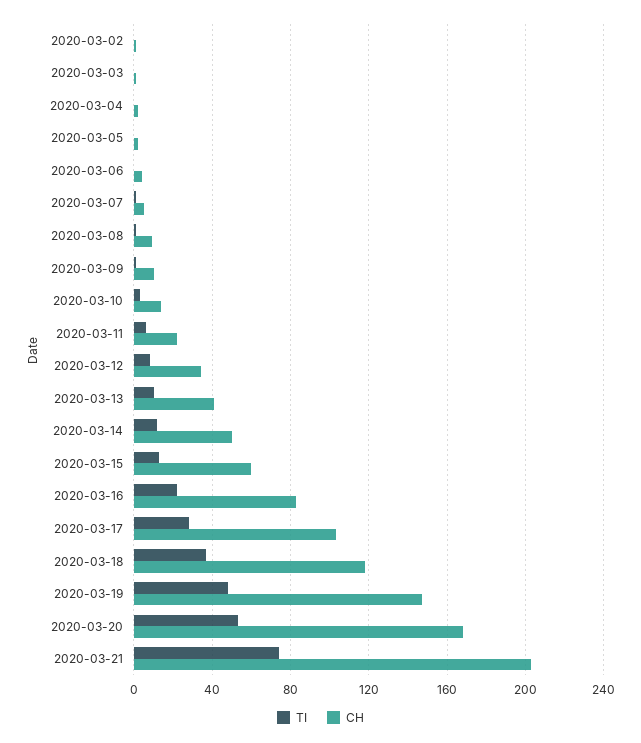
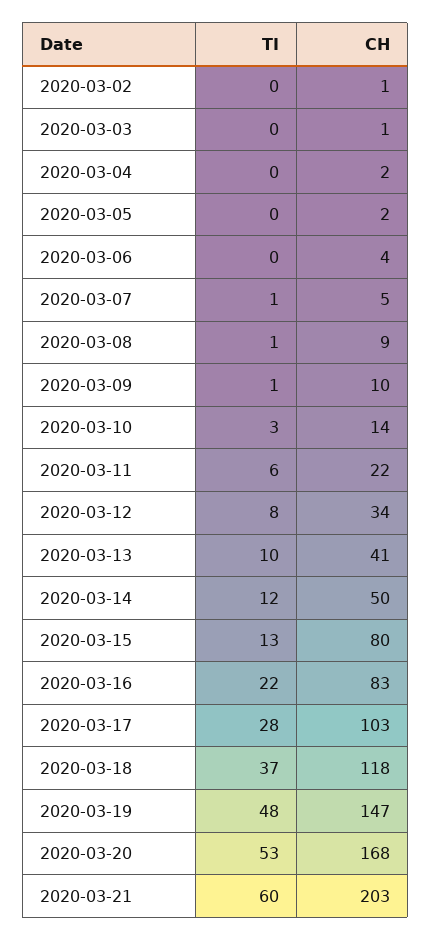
  {
    "TI": {
      "2020-03-02": 0,
      "2020-03-03": 0,
      "2020-03-04": 0,
      "2020-03-05": 0,
      "2020-03-06": 0,
      "2020-03-07": 1,
      "2020-03-08": 1,
      "2020-03-09": 1,
      "2020-03-10": 3,
      "2020-03-11": 6,
      "2020-03-12": 8,
      "2020-03-13": 10,
      "2020-03-14": 12,
      "2020-03-15": 13,
      "2020-03-16": 22,
      "2020-03-17": 28,
      "2020-03-18": 37,
      "2020-03-19": 48,
      "2020-03-20": 53,
-     "2020-03-21": 75
+     "2020-03-21": 60
    },
    "CH": {
      "2020-03-02": 1,
      "2020-03-03": 1,
      "2020-03-04": 2,
      "2020-03-05": 2,
      "2020-03-06": 4,
      "2020-03-07": 5,
      "2020-03-08": 9,
      "2020-03-09": 10,
      "2020-03-10": 14,
      "2020-03-11": 22,
      "2020-03-12": 34,
      "2020-03-13": 41,
      "2020-03-14": 50,
-     "2020-03-15": 60,
+     "2020-03-15": 80,
      "2020-03-16": 83,
      "2020-03-17": 103,
      "2020-03-18": 118,
      "2020-03-19": 147,
      "2020-03-20": 168,
      "2020-03-21": 203
    }
  }

